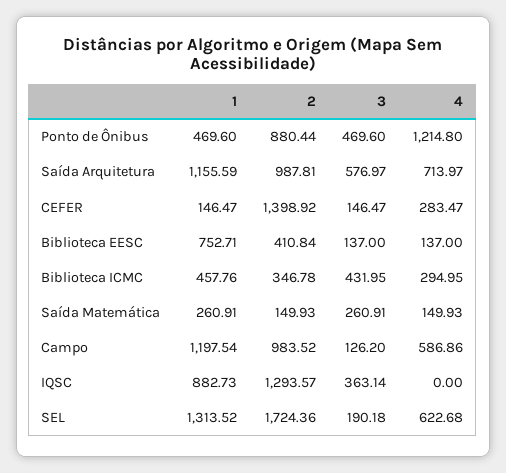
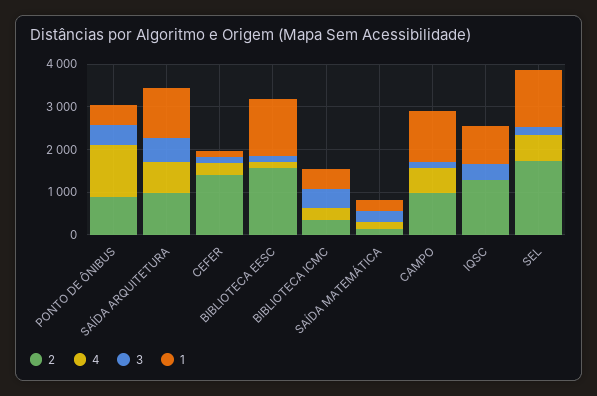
  {
    "1": {
      "Ponto de Ônibus": 469.6,
      "Saída Arquitetura": 1155.59,
      "CEFER": 146.47,
-     "Biblioteca EESC": 752.71,
+     "Biblioteca EESC": 1400,
      "Biblioteca ICMC": 457.76,
      "Saída Matemática": 260.91,
      "Campo": 1197.54,
      "IQSC": 882.73,
      "SEL": 1313.52
    },
    "2": {
      "Ponto de Ônibus": 880.44,
      "Saída Arquitetura": 987.81,
      "CEFER": 1398.92,
-     "Biblioteca EESC": 410.84,
+     "Biblioteca EESC": 1600,
      "Biblioteca ICMC": 346.78,
      "Saída Matemática": 149.93,
      "Campo": 983.52,
      "IQSC": 1293.57,
      "SEL": 1724.36
    },
    "3": {
      "Ponto de Ônibus": 469.6,
      "Saída Arquitetura": 576.97,
      "CEFER": 146.47,
      "Biblioteca EESC": 137,
      "Biblioteca ICMC": 431.95,
      "Saída Matemática": 260.91,
      "Campo": 126.2,
      "IQSC": 363.14,
      "SEL": 190.18
    },
    "4": {
      "Ponto de Ônibus": 1214.8,
      "Saída Arquitetura": 713.97,
      "CEFER": 283.47,
      "Biblioteca EESC": 137,
      "Biblioteca ICMC": 294.95,
      "Saída Matemática": 149.93,
      "Campo": 586.86,
      "IQSC": 0,
      "SEL": 622.68
    }
  }

